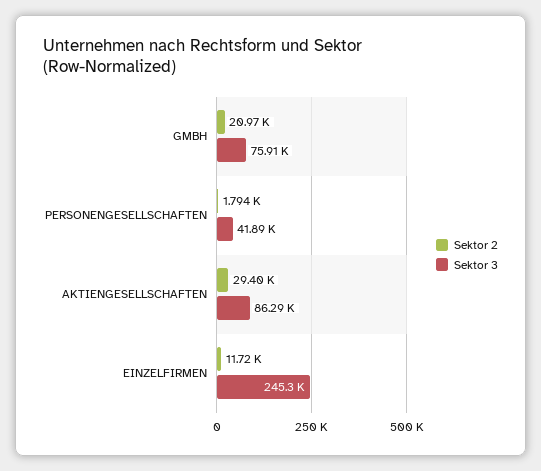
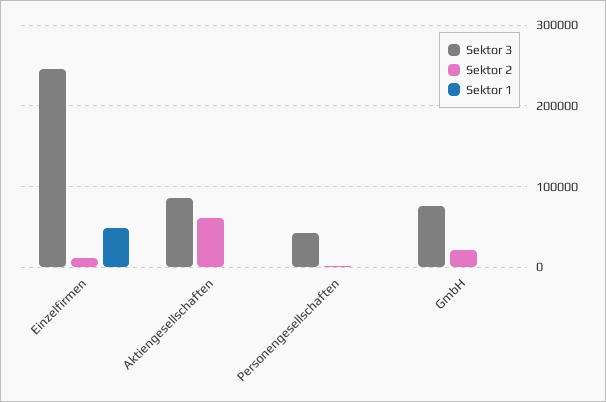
  {
    "Sektor 2": {
      "GMBH": 20970,
      "PERSONENGESELLSCHAFTEN": 1794,
-     "AKTIENGESELLSCHAFTEN": 29400,
+     "AKTIENGESELLSCHAFTEN": 60000,
      "EINZELFIRMEN": 11720
    },
    "Sektor 3": {
      "GMBH": 75910,
      "PERSONENGESELLSCHAFTEN": 41890,
      "AKTIENGESELLSCHAFTEN": 86290,
      "EINZELFIRMEN": 245300
-   }
+   },
+   "Sektor 1": {
+     "EINZELFIRMEN": 50000,
+     "AKTIENGESELLSCHAFTEN": 0,
+     "PERSONENGESELLSCHAFTEN": 0,
+     "GMBH": 0
+   }
  }

